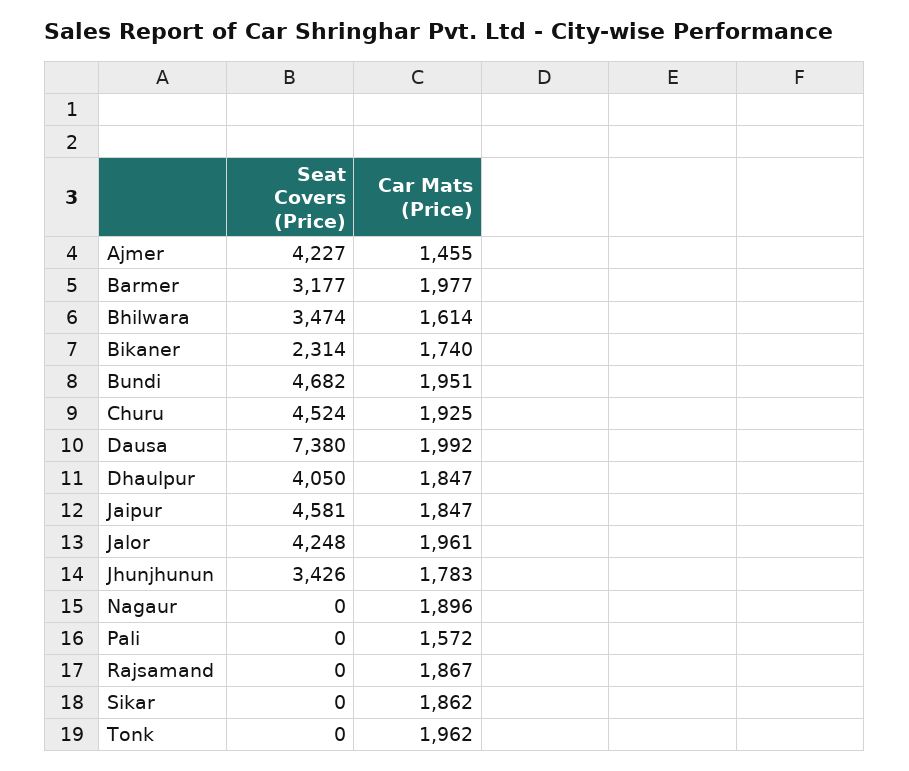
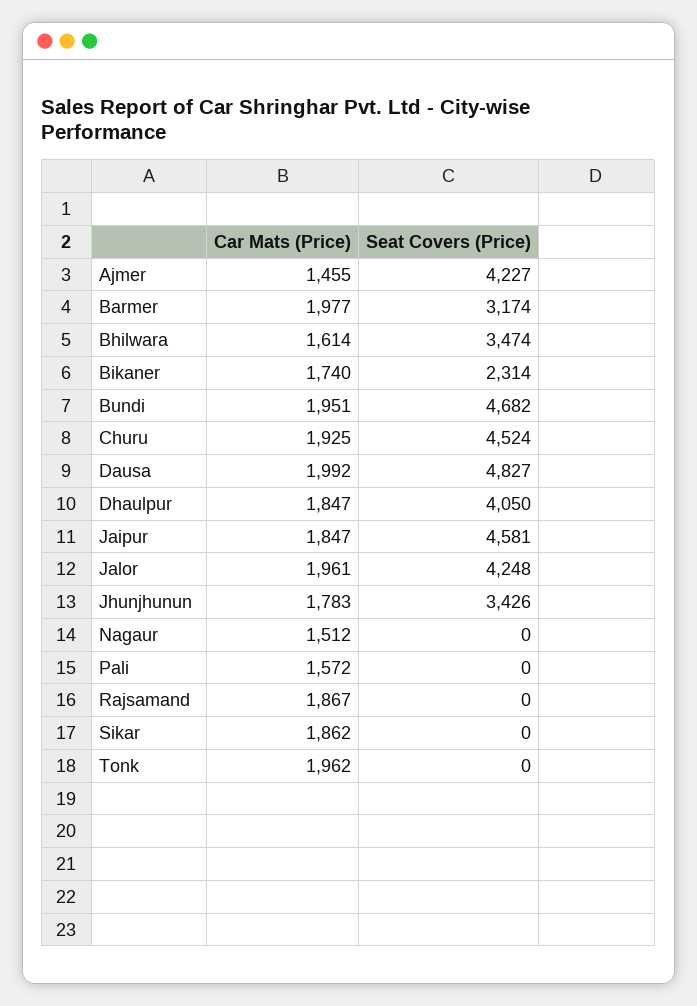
  {
    "Seat Covers (Price)": {
      "Ajmer": 4227,
-     "Barmer": 3177,
+     "Barmer": 3174,
      "Bhilwara": 3474,
      "Bikaner": 2314,
      "Bundi": 4682,
      "Churu": 4524,
-     "Dausa": 7380,
+     "Dausa": 4827,
      "Dhaulpur": 4050,
      "Jaipur": 4581,
      "Jalor": 4248,
      "Jhunjhunun": 3426,
      "Nagaur": 0,
      "Pali": 0,
      "Rajsamand": 0,
      "Sikar": 0,
      "Tonk": 0
    },
    "Car Mats (Price)": {
      "Ajmer": 1455,
      "Barmer": 1977,
      "Bhilwara": 1614,
      "Bikaner": 1740,
      "Bundi": 1951,
      "Churu": 1925,
      "Dausa": 1992,
      "Dhaulpur": 1847,
      "Jaipur": 1847,
      "Jalor": 1961,
      "Jhunjhunun": 1783,
-     "Nagaur": 1896,
+     "Nagaur": 1512,
      "Pali": 1572,
      "Rajsamand": 1867,
      "Sikar": 1862,
      "Tonk": 1962
    }
  }

